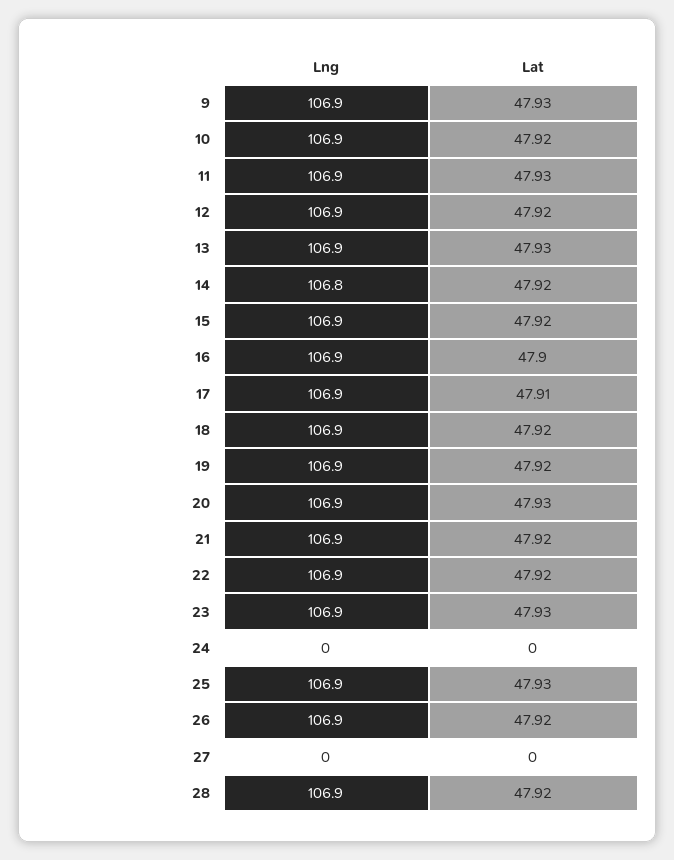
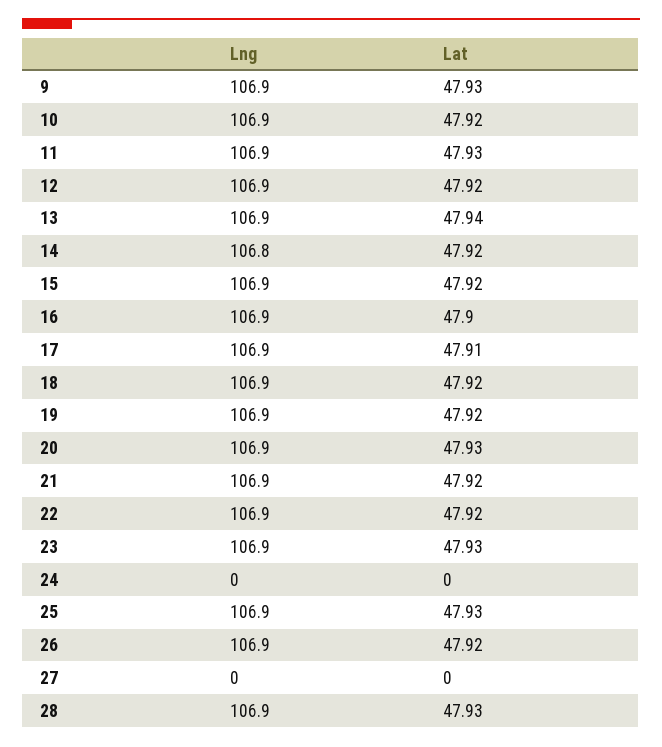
  {
    "Lng": {
      "9": 106.9,
      "10": 106.9,
      "11": 106.9,
      "12": 106.9,
      "13": 106.9,
      "14": 106.8,
      "15": 106.9,
      "16": 106.9,
      "17": 106.9,
      "18": 106.9,
      "19": 106.9,
      "20": 106.9,
      "21": 106.9,
      "22": 106.9,
      "23": 106.9,
      "24": 0,
      "25": 106.9,
      "26": 106.9,
      "27": 0,
      "28": 106.9
    },
    "Lat": {
      "9": 47.93,
      "10": 47.92,
      "11": 47.93,
      "12": 47.92,
-     "13": 47.93,
+     "13": 47.94,
      "14": 47.92,
      "15": 47.92,
      "16": 47.9,
      "17": 47.91,
      "18": 47.92,
      "19": 47.92,
      "20": 47.93,
      "21": 47.92,
      "22": 47.92,
      "23": 47.93,
      "24": 0,
      "25": 47.93,
      "26": 47.92,
      "27": 0,
-     "28": 47.92
+     "28": 47.93
    }
  }

